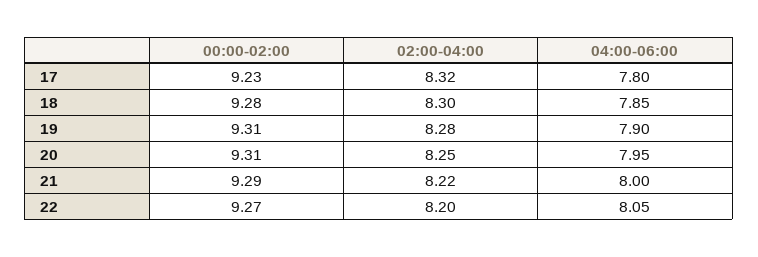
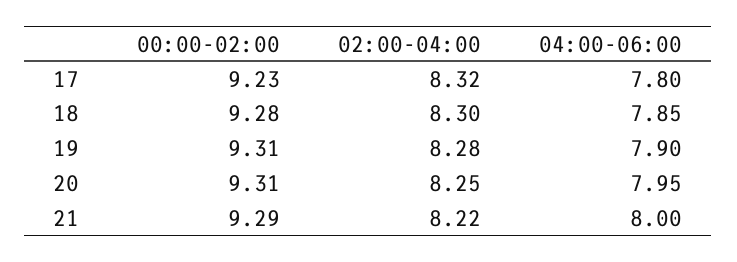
  {
    "00:00-02:00": {
      "17": 9.23,
      "18": 9.28,
      "19": 9.31,
      "20": 9.31,
-     "21": 9.29,
+     "21": 9.29
-     "22": 9.27
    },
    "02:00-04:00": {
      "17": 8.32,
      "18": 8.3,
      "19": 8.28,
      "20": 8.25,
-     "21": 8.22,
+     "21": 8.22
-     "22": 8.2
    },
    "04:00-06:00": {
      "17": 7.8,
      "18": 7.85,
      "19": 7.9,
      "20": 7.95,
-     "21": 8,
+     "21": 8
-     "22": 8.05
    }
  }

